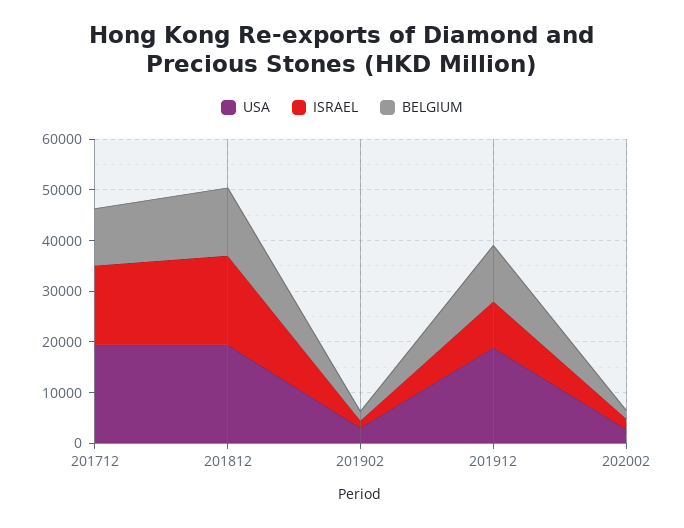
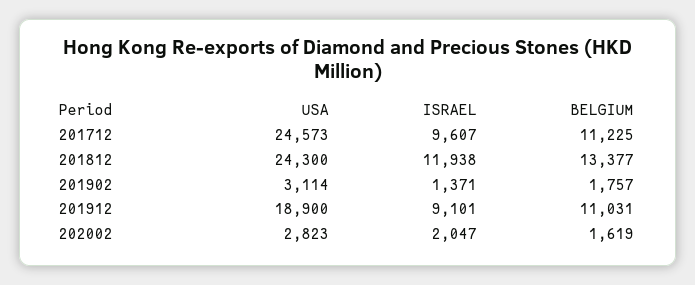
  {
    "USA": {
-     "201712": 20000,
+     "201712": 24573,
-     "201812": 20000,
+     "201812": 24300,
      "201902": 3114,
      "201912": 18900,
      "202002": 2823
    },
    "ISRAEL": {
-     "201712": 16000,
+     "201712": 9607,
-     "201812": 18000,
+     "201812": 11938,
      "201902": 1371,
      "201912": 9101,
      "202002": 2047
    },
    "BELGIUM": {
      "201712": 11225,
      "201812": 13377,
      "201902": 1757,
      "201912": 11031,
      "202002": 1619
    }
  }

